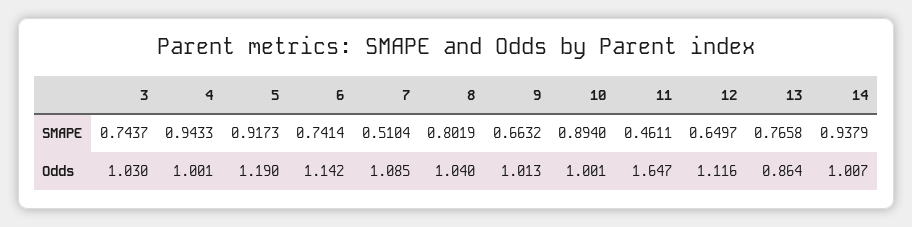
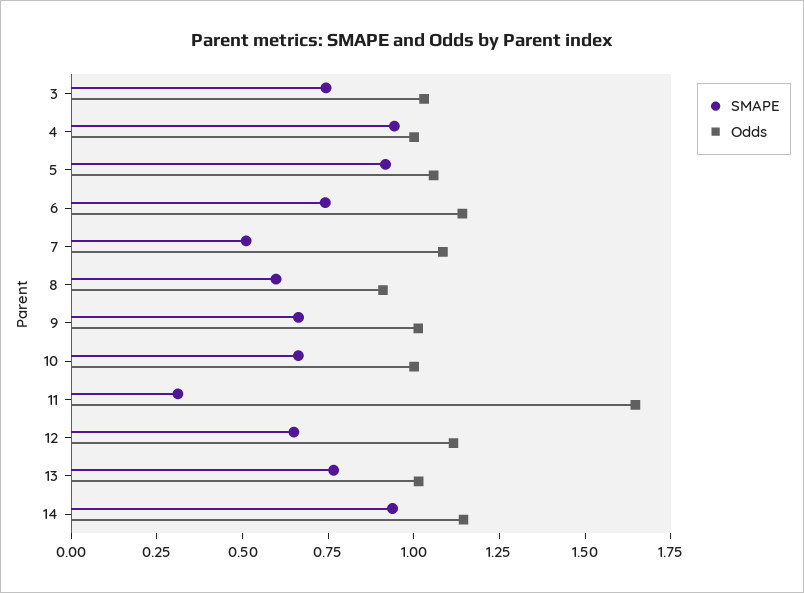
  {
    "SMAPE": {
      "3": 0.7437,
      "4": 0.9433,
      "5": 0.9173,
      "6": 0.7414,
      "7": 0.5104,
-     "8": 0.8019,
+     "8": 0.6,
      "9": 0.6632,
-     "10": 0.894,
+     "10": 0.65,
-     "11": 0.4611,
+     "11": 0.3,
      "12": 0.6497,
      "13": 0.7658,
      "14": 0.9379
    },
    "Odds": {
      "3": 1.03,
      "4": 1.001,
-     "5": 1.19,
+     "5": 1.05,
      "6": 1.142,
      "7": 1.085,
-     "8": 1.04,
+     "8": 0.9,
      "9": 1.013,
      "10": 1.001,
      "11": 1.647,
      "12": 1.116,
-     "13": 0.864,
+     "13": 1,
-     "14": 1.007
+     "14": 1.15
    }
  }

